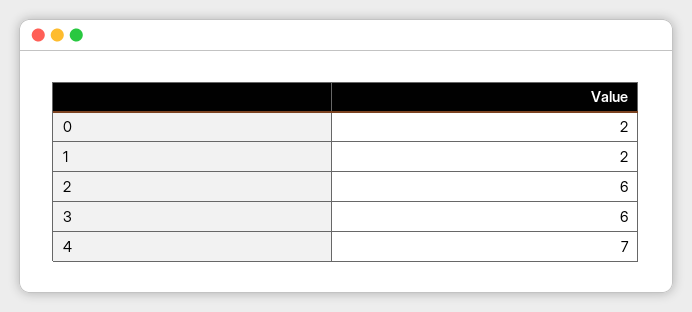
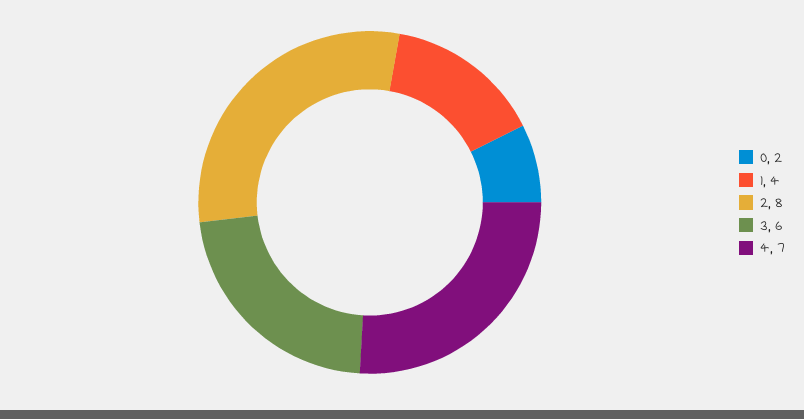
  {
    "0": 2,
-   "1": 2,
+   "1": 4,
-   "2": 6,
+   "2": 8,
    "3": 6,
    "4": 7
  }

